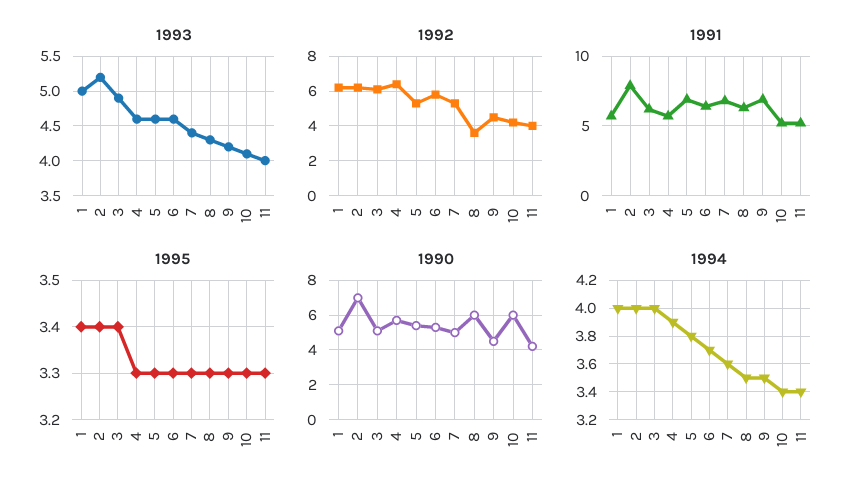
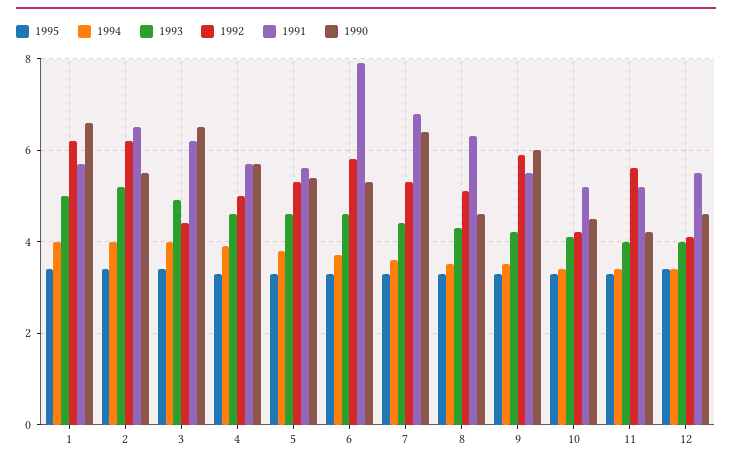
  {
    "1993": {
      "1": 5,
      "2": 5.2,
      "3": 4.9,
      "4": 4.6,
      "5": 4.6,
      "6": 4.6,
      "7": 4.4,
      "8": 4.3,
      "9": 4.2,
      "10": 4.1,
-     "11": 4
+     "11": 4,
+     "12": 4
    },
    "1992": {
      "1": 6,
      "2": 6,
-     "3": 6,
+     "3": 4.5,
-     "4": 6.5,
+     "4": 5,
      "5": 5.5,
      "6": 6,
      "7": 5.5,
-     "8": 3.5,
+     "8": 5,
-     "9": 4.5,
+     "9": 6,
      "10": 4,
-     "11": 4
+     "11": 5.5,
+     "12": 4
    },
    "1991": {
      "1": 5.5,
-     "2": 8,
+     "2": 6.5,
      "3": 6,
      "4": 5.5,
-     "5": 7,
+     "5": 5.5,
-     "6": 6.5,
+     "6": 8,
      "7": 7,
      "8": 6.5,
-     "9": 7,
+     "9": 5.5,
      "10": 5,
-     "11": 5
+     "11": 5,
+     "12": 5.5
    },
    "1995": {
      "1": 3.4,
      "2": 3.4,
      "3": 3.4,
      "4": 3.3,
      "5": 3.3,
      "6": 3.3,
      "7": 3.3,
      "8": 3.3,
      "9": 3.3,
      "10": 3.3,
-     "11": 3.3
+     "11": 3.3,
+     "12": 3.5
    },
    "1990": {
-     "1": 5,
+     "1": 6.5,
-     "2": 7,
+     "2": 5.5,
-     "3": 5,
+     "3": 6.5,
      "4": 5.5,
      "5": 5.5,
      "6": 5.5,
-     "7": 5,
+     "7": 6.5,
-     "8": 6,
+     "8": 4.5,
-     "9": 4.5,
+     "9": 6,
-     "10": 6,
+     "10": 4.5,
-     "11": 4
+     "11": 4,
+     "12": 4.5
    },
    "1994": {
      "1": 4,
      "2": 4,
      "3": 4,
      "4": 3.9,
      "5": 3.8,
      "6": 3.7,
      "7": 3.6,
      "8": 3.5,
      "9": 3.5,
      "10": 3.4,
-     "11": 3.4
+     "11": 3.4,
+     "12": 3.5
    }
  }

